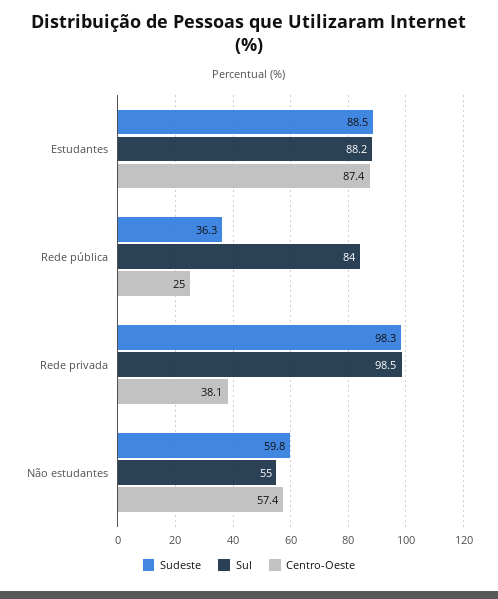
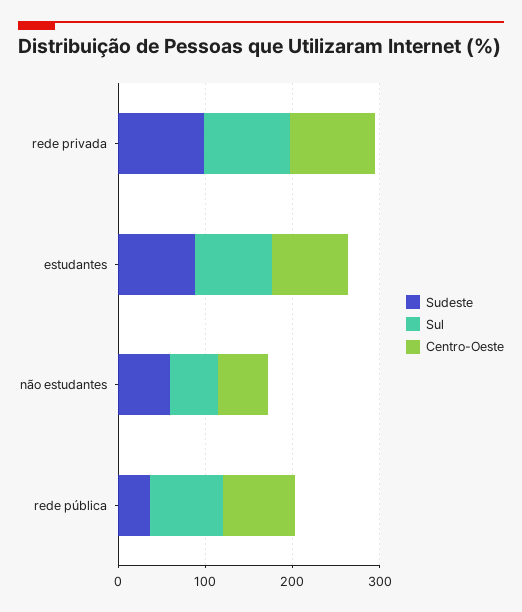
  {
    "Sudeste": {
      "Estudantes": 88.5,
      "Rede pública": 36.3,
      "Rede privada": 98.3,
      "Não estudantes": 59.8
    },
    "Sul": {
      "Estudantes": 88.2,
      "Rede pública": 84,
      "Rede privada": 98.5,
      "Não estudantes": 55
    },
    "Centro-Oeste": {
      "Estudantes": 87.4,
-     "Rede pública": 25,
+     "Rede pública": 80,
-     "Rede privada": 38.1,
+     "Rede privada": 100,
      "Não estudantes": 57.4
    }
  }

